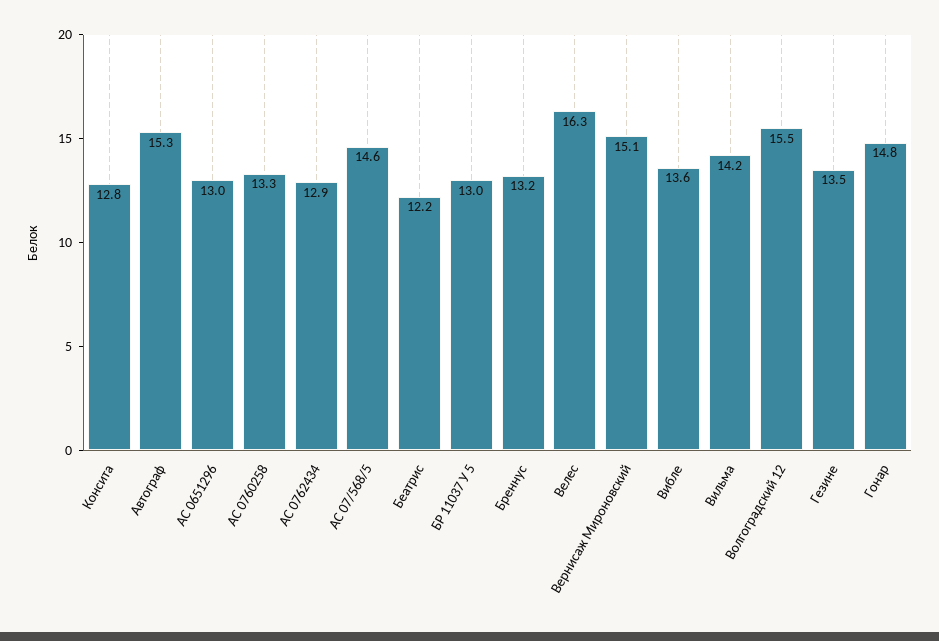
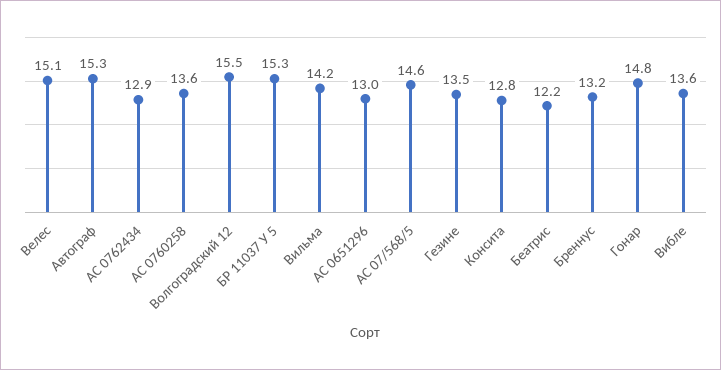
  {
    "Консита": 12.8,
    "Автограф": 15.3,
    "АС 0651296": 13,
-   "АС 0760258": 13.3,
+   "АС 0760258": 13.6,
    "АС 0762434": 12.9,
    "АС 07/568/5": 14.6,
    "Беатрис": 12.2,
-   "БР 11037 У 5": 13,
+   "БР 11037 У 5": 15.3,
    "Бреннус": 13.2,
-   "Велес": 16.3,
+   "Велес": 15.1,
-   "Вернисаж Мироновский": 15.1,
    "Вибле": 13.6,
    "Вильма": 14.2,
    "Волгоградский 12": 15.5,
    "Гезине": 13.5,
    "Гонар": 14.8
  }

